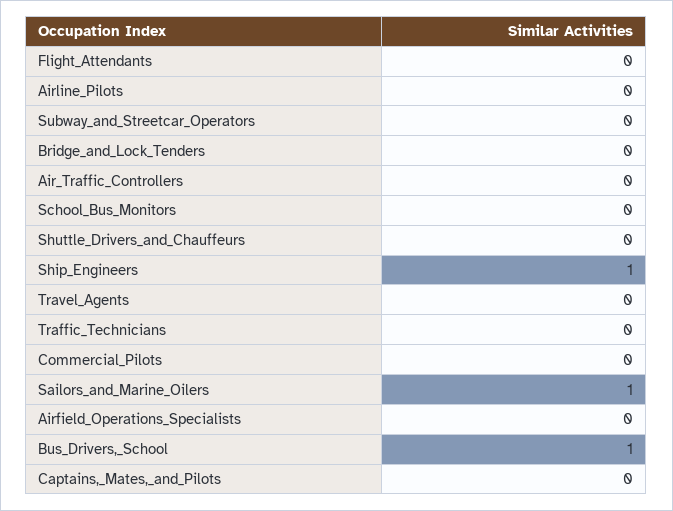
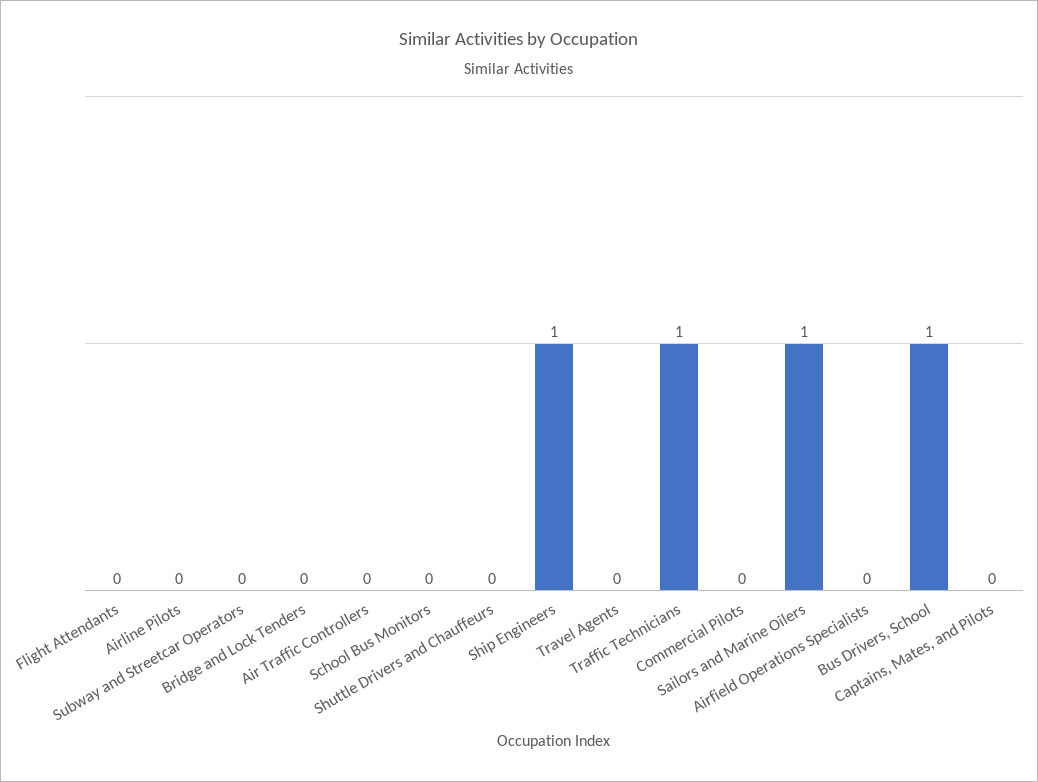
  {
    "Flight_Attendants": 0,
    "Airline_Pilots": 0,
    "Subway_and_Streetcar_Operators": 0,
    "Bridge_and_Lock_Tenders": 0,
    "Air_Traffic_Controllers": 0,
    "School_Bus_Monitors": 0,
    "Shuttle_Drivers_and_Chauffeurs": 0,
    "Ship_Engineers": 1,
    "Travel_Agents": 0,
-   "Traffic_Technicians": 0,
+   "Traffic_Technicians": 1,
    "Commercial_Pilots": 0,
    "Sailors_and_Marine_Oilers": 1,
    "Airfield_Operations_Specialists": 0,
    "Bus_Drivers,_School": 1,
    "Captains,_Mates,_and_Pilots": 0
  }

